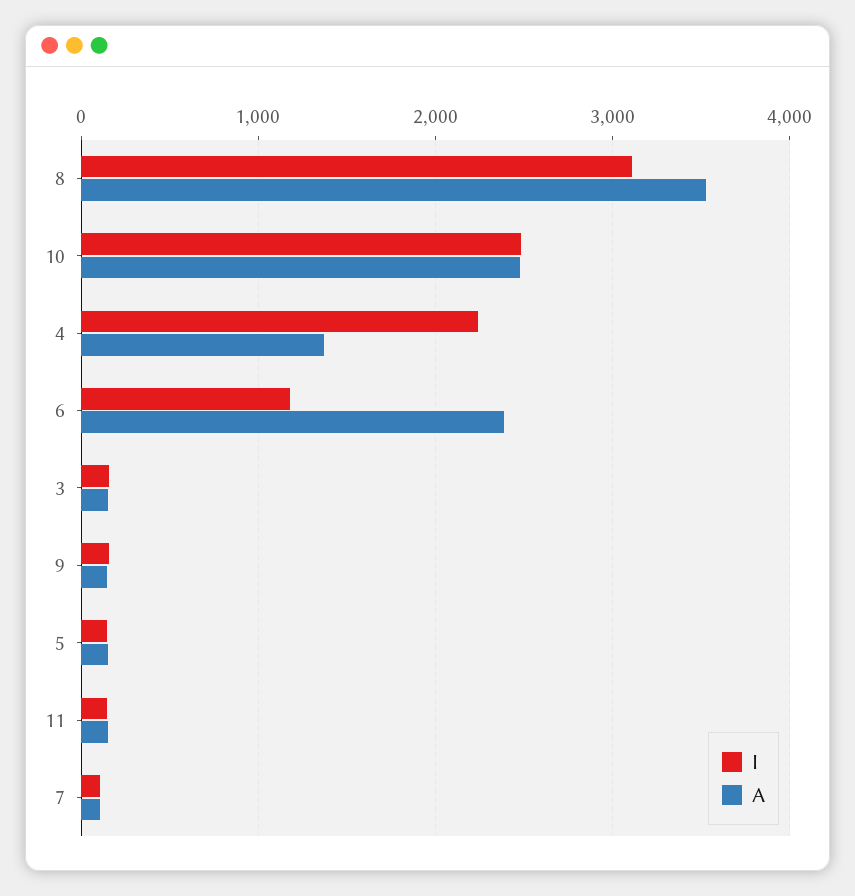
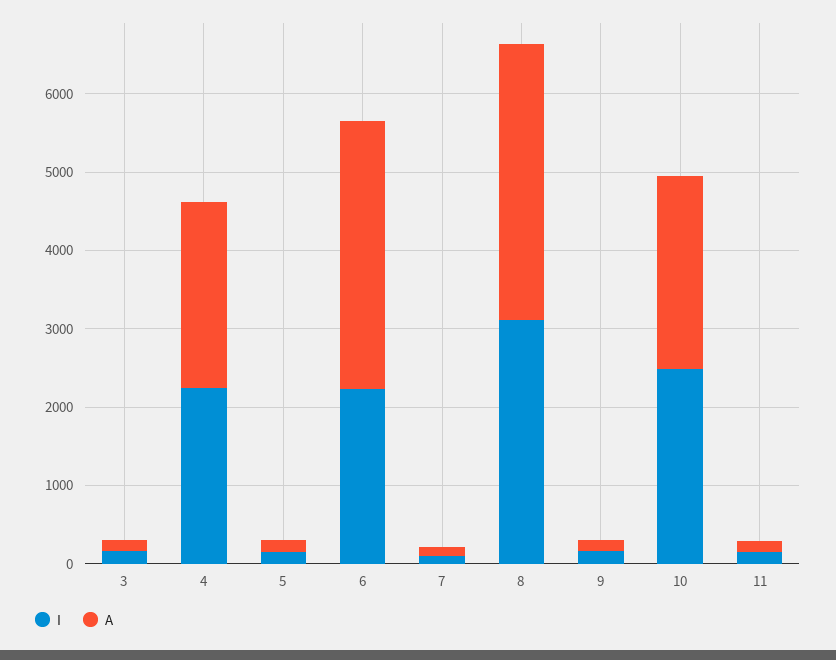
  {
    "I": {
      "8": 3100,
      "10": 2500,
      "4": 2200,
-     "6": 1200,
+     "6": 2200,
      "3": 200,
      "9": 200,
      "5": 100,
      "11": 100,
      "7": 100
    },
    "A": {
      "8": 3500,
      "10": 2500,
-     "4": 1400,
+     "4": 2400,
-     "6": 2400,
+     "6": 3400,
      "3": 100,
      "9": 100,
      "5": 200,
      "11": 100,
      "7": 100
    }
  }

